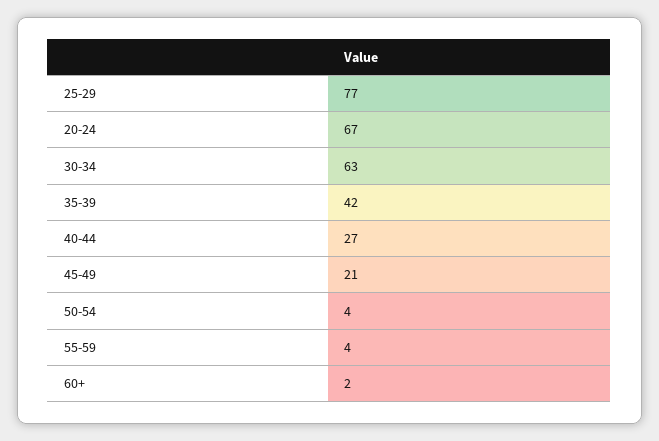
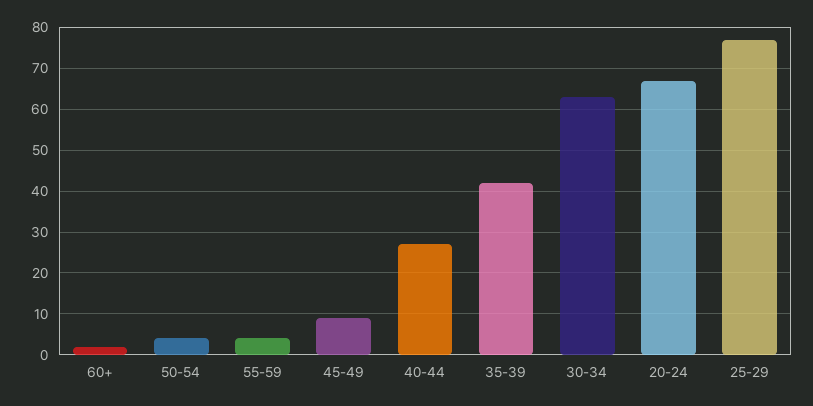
  {
    "25-29": 77,
    "20-24": 67,
    "30-34": 63,
    "35-39": 42,
    "40-44": 27,
-   "45-49": 21,
+   "45-49": 10,
    "50-54": 4,
    "55-59": 4,
    "60+": 2
  }

